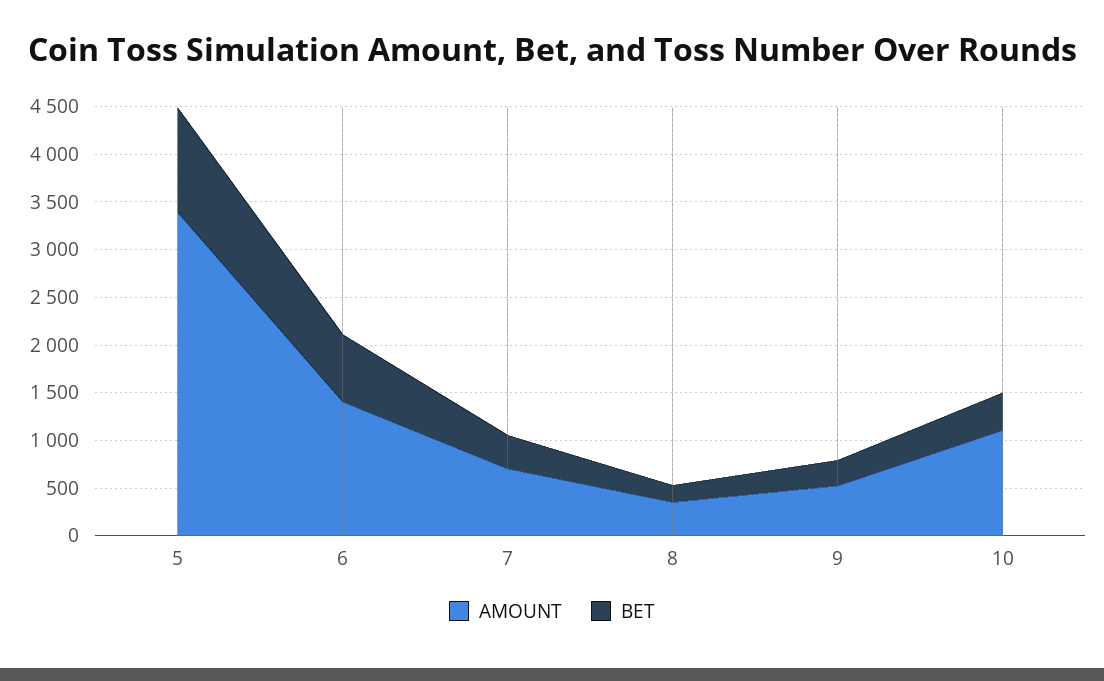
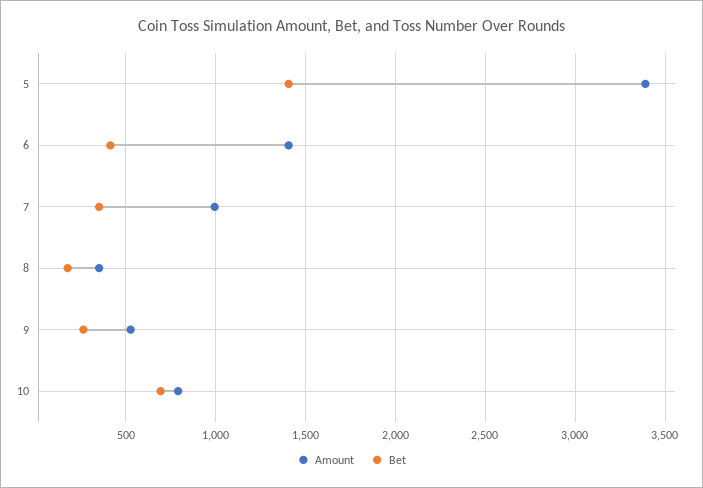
  {
    "AMOUNT": {
      "5": 3400,
      "6": 1400,
-     "7": 700,
+     "7": 1000,
      "8": 350,
      "9": 550,
-     "10": 1100
+     "10": 800
    },
    "BET": {
-     "5": 1100,
+     "5": 1400,
-     "6": 700,
+     "6": 400,
      "7": 350,
      "8": 200,
      "9": 250,
-     "10": 400
+     "10": 700
    }
  }

